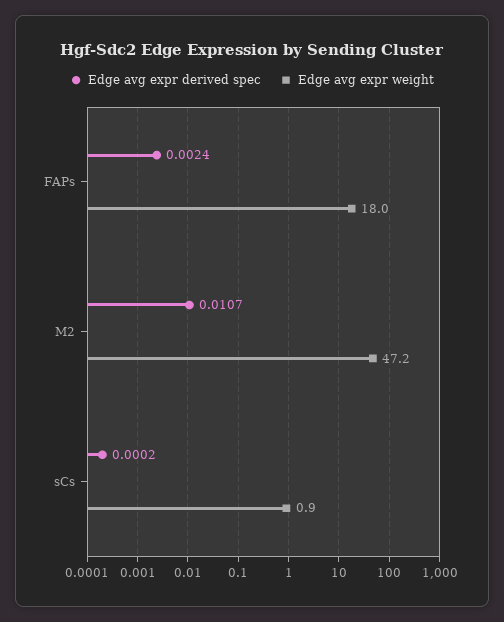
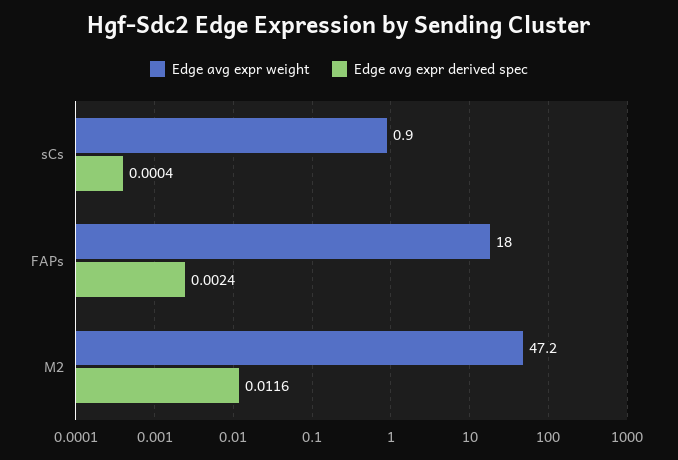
  {
    "Edge avg expr derived spec": {
      "FAPs": 0.0024,
-     "M2": 0.0107,
+     "M2": 0.0116,
-     "sCs": 0.0002
+     "sCs": 0.0004
    },
    "Edge avg expr weight": {
      "FAPs": 18,
      "M2": 47.2,
      "sCs": 0.9
    }
  }

